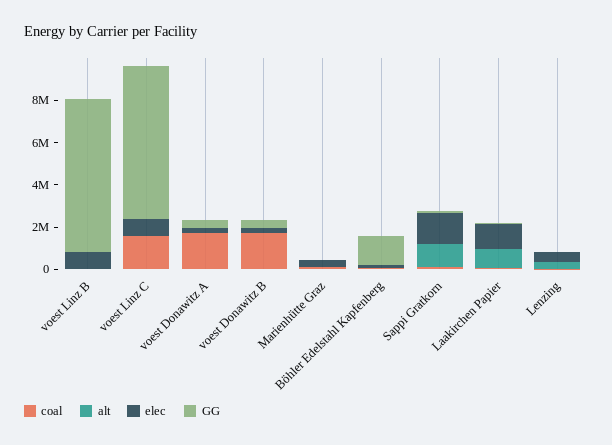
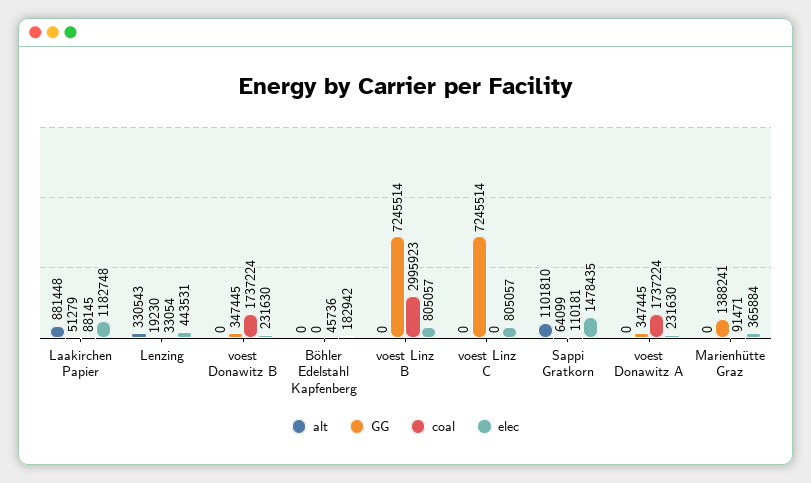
  {
    "coal": {
-     "voest Linz B": 0,
+     "voest Linz B": 2995923,
-     "voest Linz C": 1500000,
+     "voest Linz C": 0,
      "voest Donawitz A": 1737224,
      "voest Donawitz B": 1737224,
      "Marienhütte Graz": 91471,
      "Böhler Edelstahl Kapfenberg": 45736,
      "Sappi Gratkorn": 110181,
      "Laakirchen Papier": 88145,
      "Lenzing": 33054
    },
    "alt": {
      "voest Linz B": 0,
      "voest Linz C": 0,
      "voest Donawitz A": 0,
      "voest Donawitz B": 0,
      "Marienhütte Graz": 0,
      "Böhler Edelstahl Kapfenberg": 0,
      "Sappi Gratkorn": 1101810,
      "Laakirchen Papier": 881448,
      "Lenzing": 330543
    },
    "elec": {
      "voest Linz B": 805057,
      "voest Linz C": 805057,
      "voest Donawitz A": 231630,
      "voest Donawitz B": 231630,
      "Marienhütte Graz": 365884,
      "Böhler Edelstahl Kapfenberg": 182942,
      "Sappi Gratkorn": 1478435,
      "Laakirchen Papier": 1182748,
      "Lenzing": 443531
    },
    "GG": {
      "voest Linz B": 7245514,
      "voest Linz C": 7245514,
      "voest Donawitz A": 347445,
      "voest Donawitz B": 347445,
-     "Marienhütte Graz": 0,
+     "Marienhütte Graz": 1388241,
-     "Böhler Edelstahl Kapfenberg": 1500000,
+     "Böhler Edelstahl Kapfenberg": 0,
      "Sappi Gratkorn": 64099,
      "Laakirchen Papier": 51279,
      "Lenzing": 19230
    }
  }

